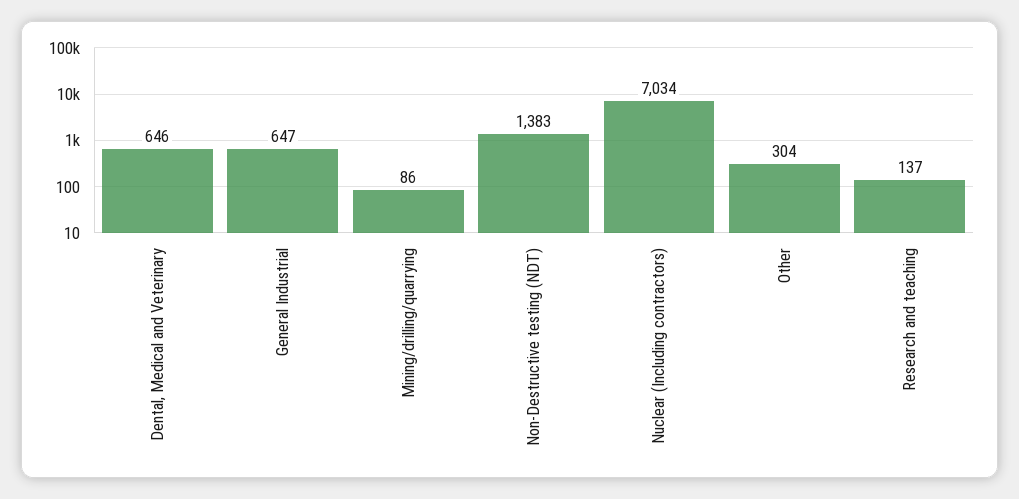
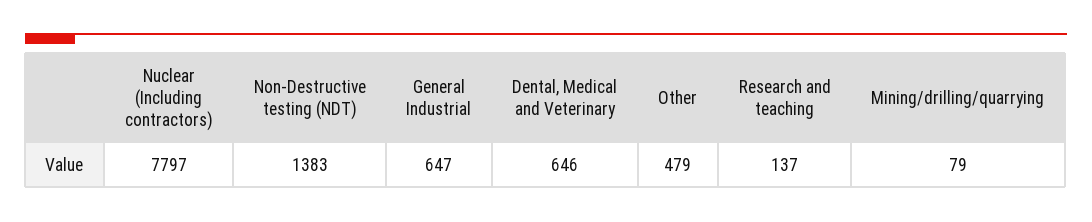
  {
    "Dental, Medical and Veterinary": 646,
    "General Industrial": 647,
-   "Mining/drilling/quarrying": 86,
+   "Mining/drilling/quarrying": 79,
    "Non-Destructive testing (NDT)": 1383,
-   "Nuclear (Including contractors)": 7034,
+   "Nuclear (Including contractors)": 7797,
-   "Other": 304,
+   "Other": 479,
    "Research and teaching": 137
  }

